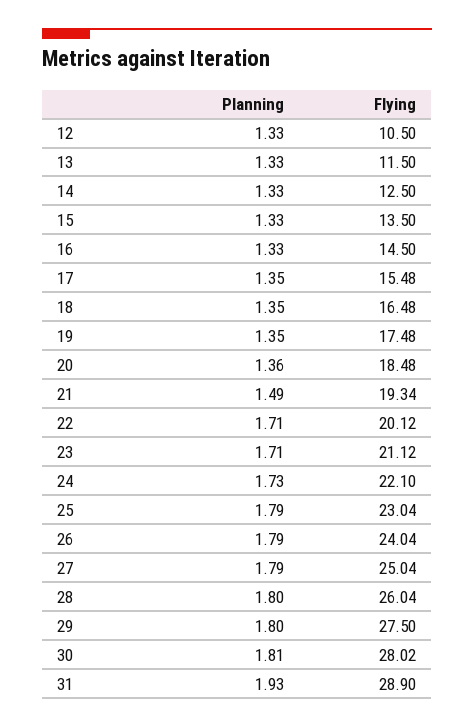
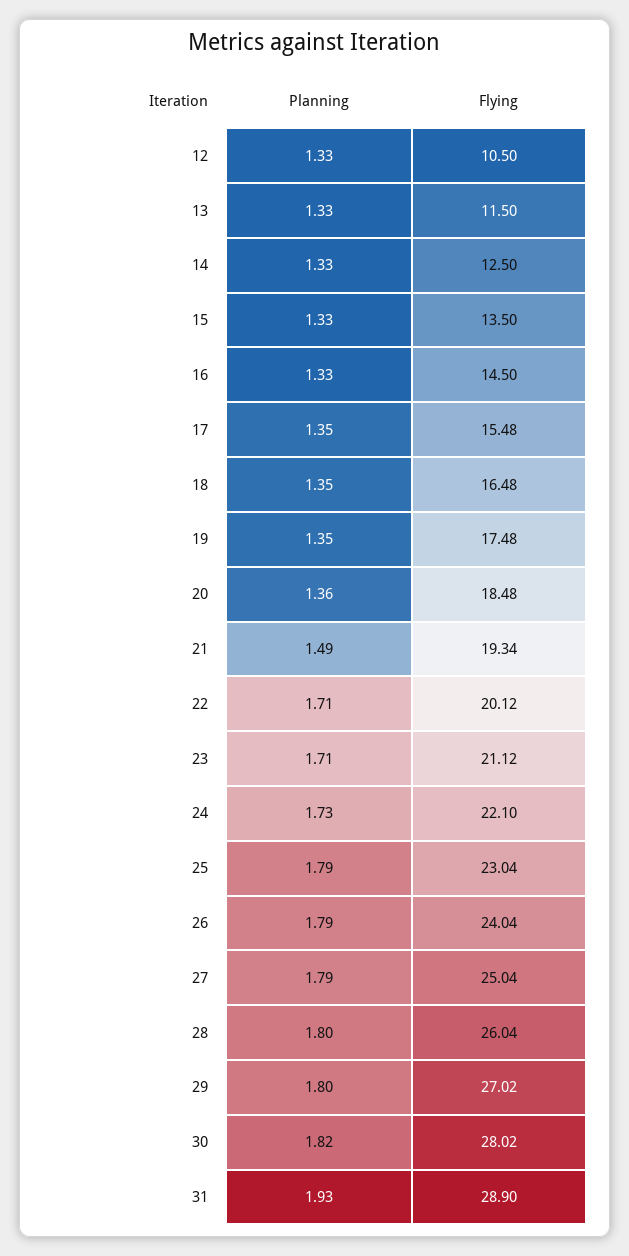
  {
    "Planning": {
      "12": 1.33,
      "13": 1.33,
      "14": 1.33,
      "15": 1.33,
      "16": 1.33,
      "17": 1.35,
      "18": 1.35,
      "19": 1.35,
      "20": 1.36,
      "21": 1.49,
      "22": 1.71,
      "23": 1.71,
      "24": 1.73,
      "25": 1.79,
      "26": 1.79,
      "27": 1.79,
      "28": 1.8,
      "29": 1.8,
-     "30": 1.81,
+     "30": 1.82,
      "31": 1.93
    },
    "Flying": {
      "12": 10.5,
      "13": 11.5,
      "14": 12.5,
      "15": 13.5,
      "16": 14.5,
      "17": 15.48,
      "18": 16.48,
      "19": 17.48,
      "20": 18.48,
      "21": 19.34,
      "22": 20.12,
      "23": 21.12,
      "24": 22.1,
      "25": 23.04,
      "26": 24.04,
      "27": 25.04,
      "28": 26.04,
-     "29": 27.5,
+     "29": 27.02,
      "30": 28.02,
      "31": 28.9
    }
  }

